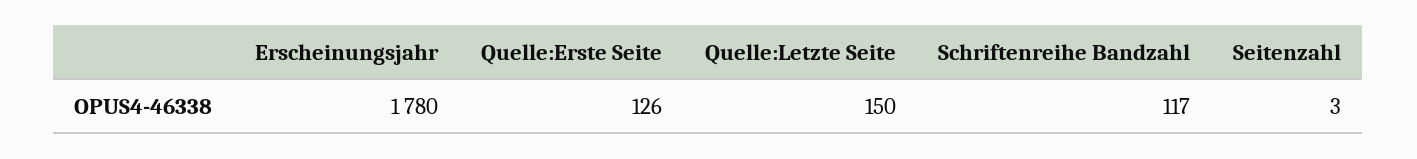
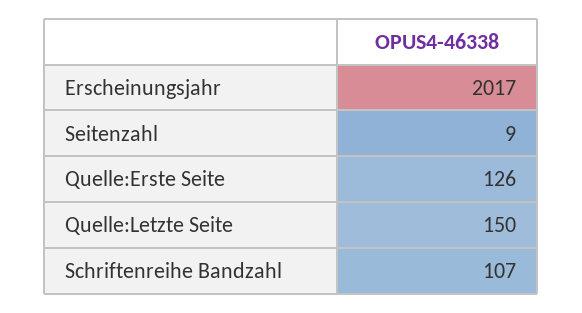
  {
-   "Erscheinungsjahr": 1780,
+   "Erscheinungsjahr": 2017,
    "Quelle:Erste Seite": 126,
    "Quelle:Letzte Seite": 150,
-   "Schriftenreihe Bandzahl": 117,
+   "Schriftenreihe Bandzahl": 107,
-   "Seitenzahl": 3
+   "Seitenzahl": 9
  }

